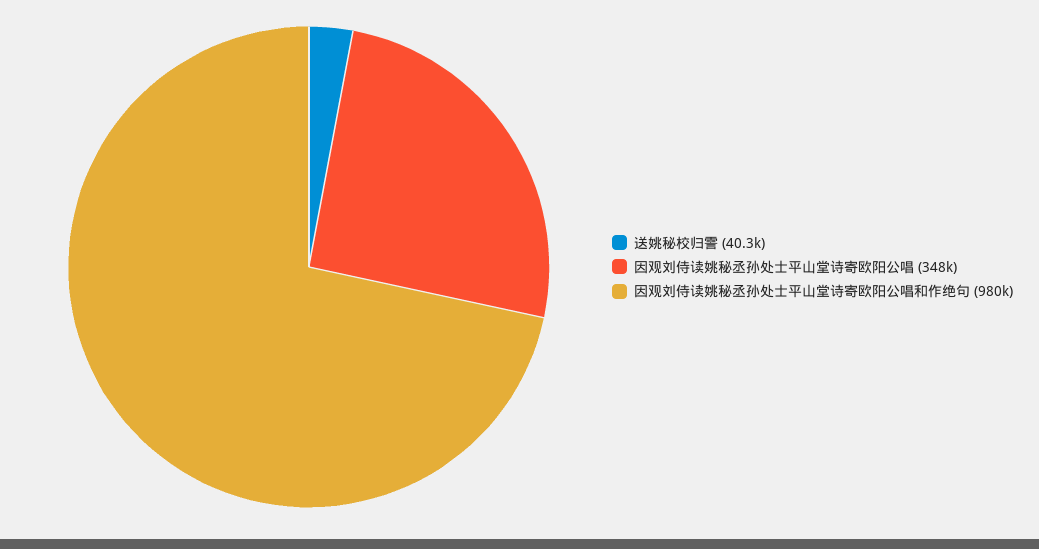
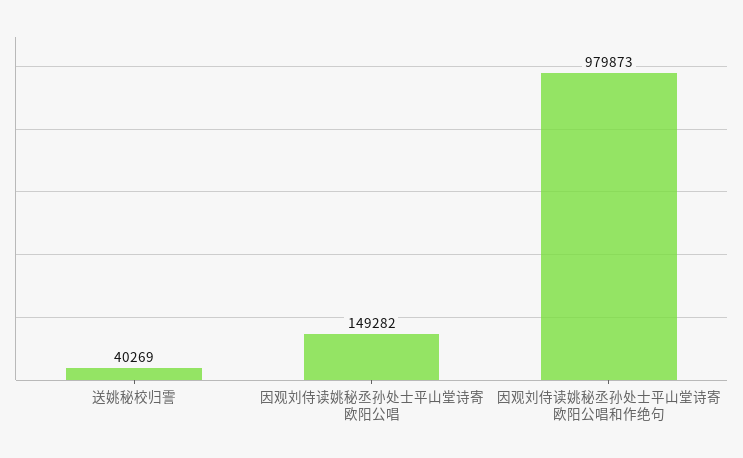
  {
    "送姚秘校归霅": 40269,
-   "因观刘侍读姚秘丞孙处士平山堂诗寄欧阳公唱": 348000,
+   "因观刘侍读姚秘丞孙处士平山堂诗寄欧阳公唱": 149282,
    "因观刘侍读姚秘丞孙处士平山堂诗寄欧阳公唱和作绝句": 979873
  }

